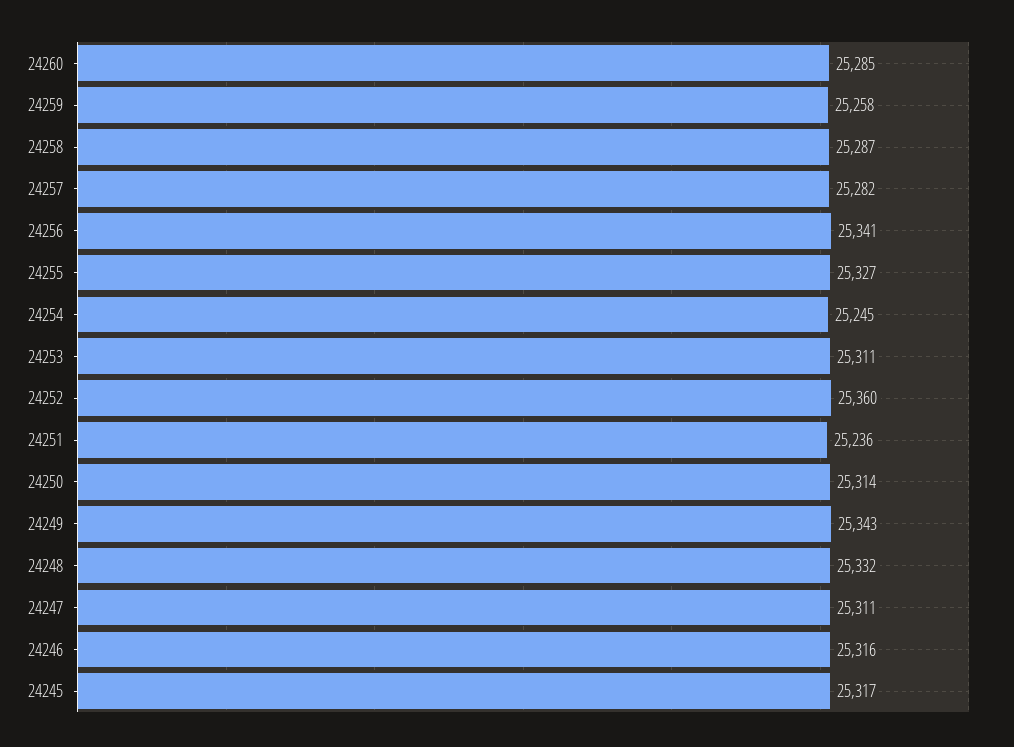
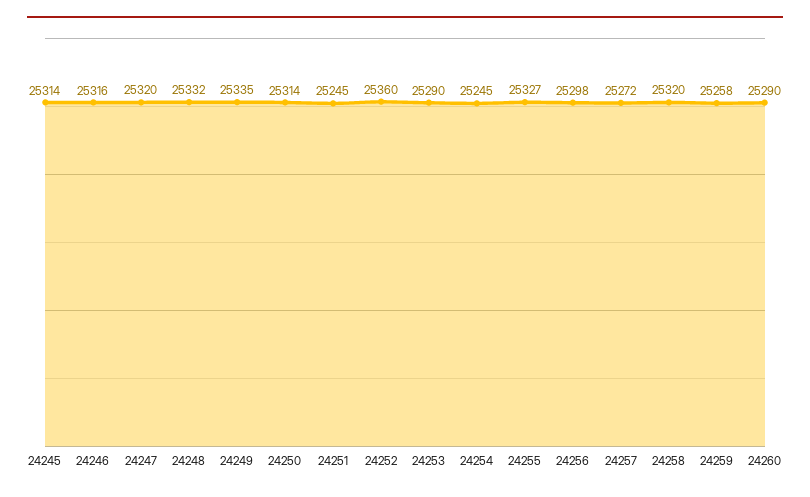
  {
-   "24260": 25285,
+   "24260": 25290,
    "24259": 25258,
-   "24258": 25287,
+   "24258": 25320,
-   "24257": 25282,
+   "24257": 25272,
-   "24256": 25341,
+   "24256": 25298,
    "24255": 25327,
    "24254": 25245,
-   "24253": 25311,
+   "24253": 25290,
    "24252": 25360,
-   "24251": 25236,
+   "24251": 25245,
    "24250": 25314,
-   "24249": 25343,
+   "24249": 25335,
    "24248": 25332,
-   "24247": 25311,
+   "24247": 25320,
    "24246": 25316,
-   "24245": 25317
+   "24245": 25314
  }

